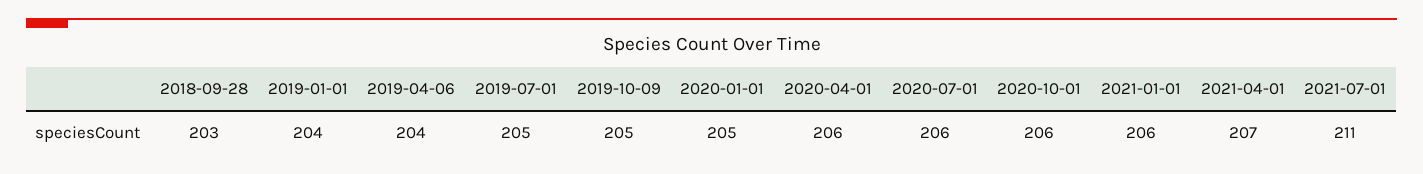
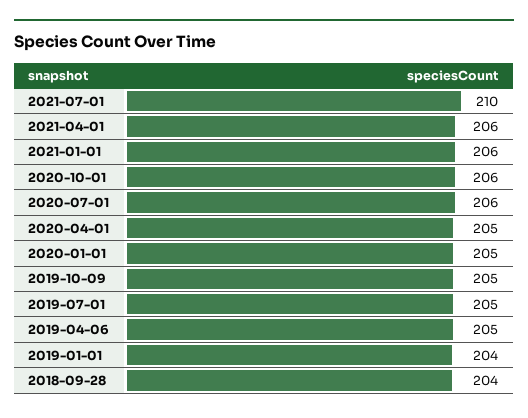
  {
-   "2018-09-28": 203,
+   "2018-09-28": 204,
    "2019-01-01": 204,
-   "2019-04-06": 204,
+   "2019-04-06": 205,
    "2019-07-01": 205,
    "2019-10-09": 205,
    "2020-01-01": 205,
-   "2020-04-01": 206,
+   "2020-04-01": 205,
    "2020-07-01": 206,
    "2020-10-01": 206,
    "2021-01-01": 206,
-   "2021-04-01": 207,
+   "2021-04-01": 206,
-   "2021-07-01": 211
+   "2021-07-01": 210
  }

